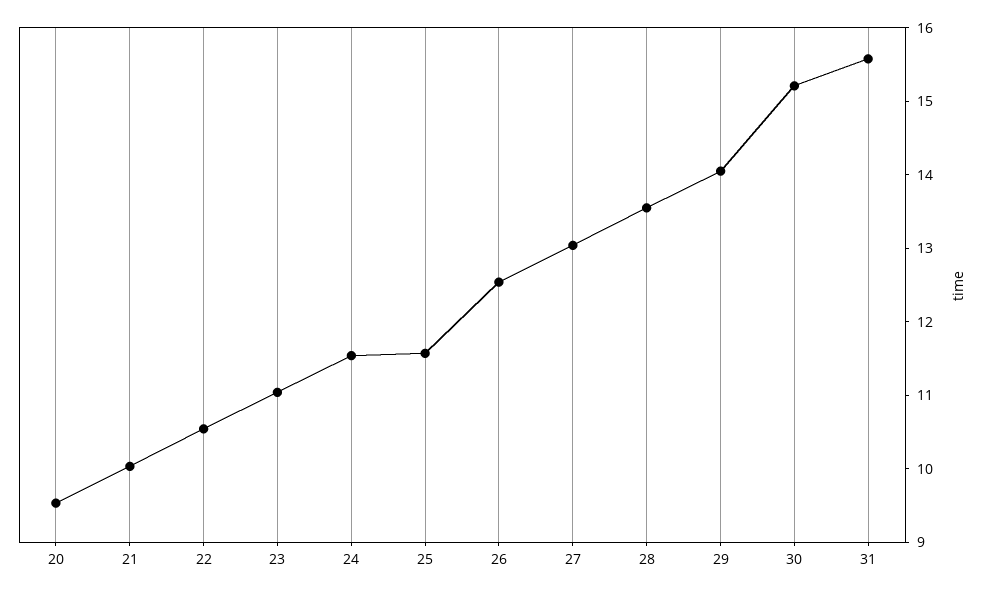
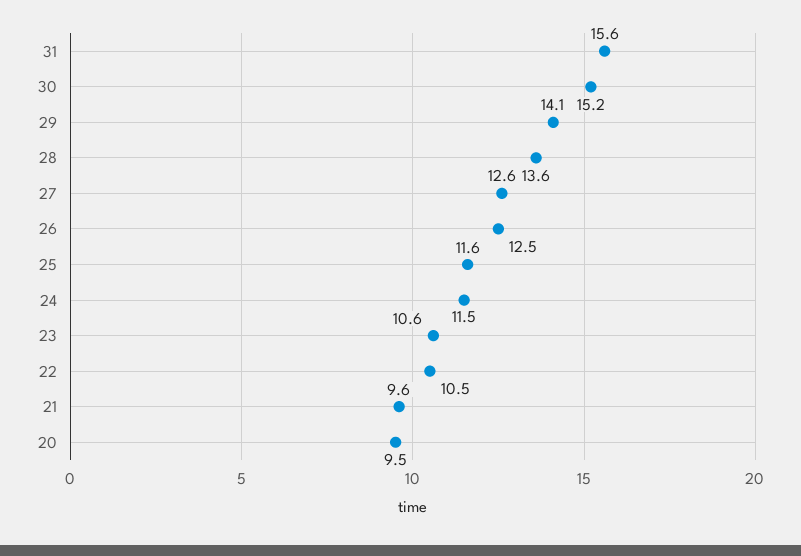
  {
    "20": 9.5,
-   "21": 10,
+   "21": 9.6,
    "22": 10.5,
-   "23": 11,
+   "23": 10.6,
    "24": 11.5,
    "25": 11.6,
    "26": 12.5,
-   "27": 13,
+   "27": 12.6,
    "28": 13.6,
    "29": 14.1,
    "30": 15.2,
    "31": 15.6
  }

